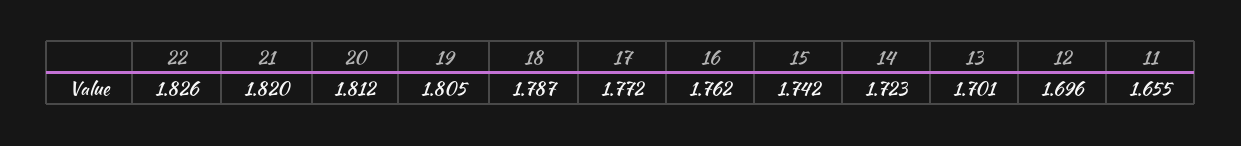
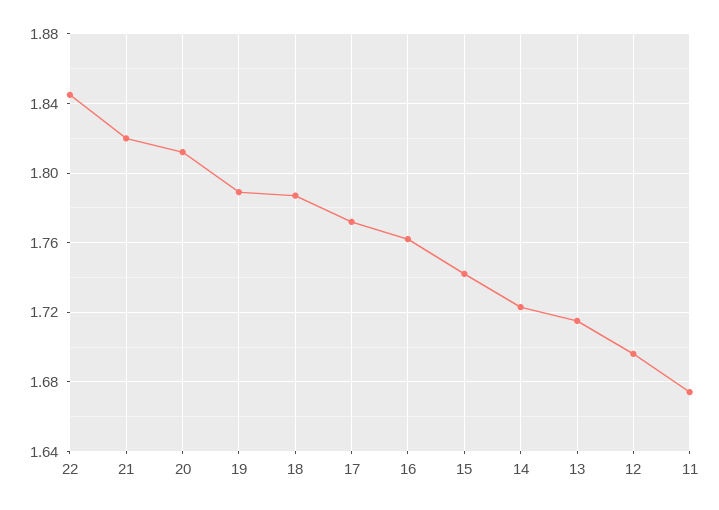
  {
-   "22": 1.826,
+   "22": 1.845,
    "21": 1.82,
    "20": 1.812,
-   "19": 1.805,
+   "19": 1.79,
    "18": 1.787,
    "17": 1.772,
    "16": 1.762,
    "15": 1.742,
    "14": 1.723,
-   "13": 1.701,
+   "13": 1.715,
    "12": 1.696,
-   "11": 1.655
+   "11": 1.675
  }

